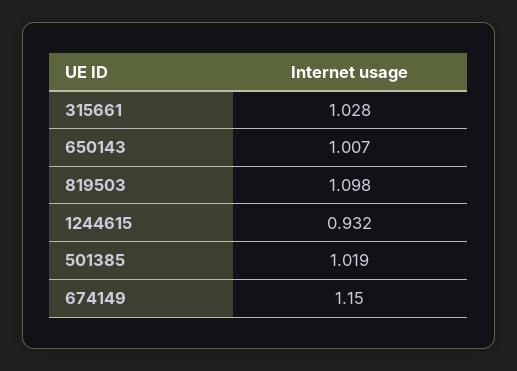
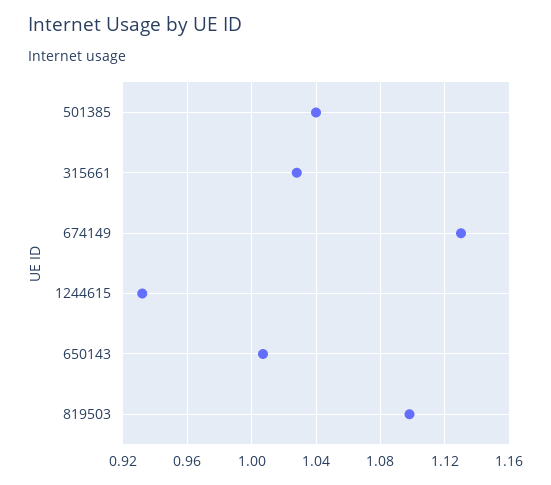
  {
    "315661": 1.028,
    "650143": 1.007,
    "819503": 1.098,
    "1244615": 0.932,
-   "501385": 1.019,
+   "501385": 1.04,
-   "674149": 1.15
+   "674149": 1.13
  }

